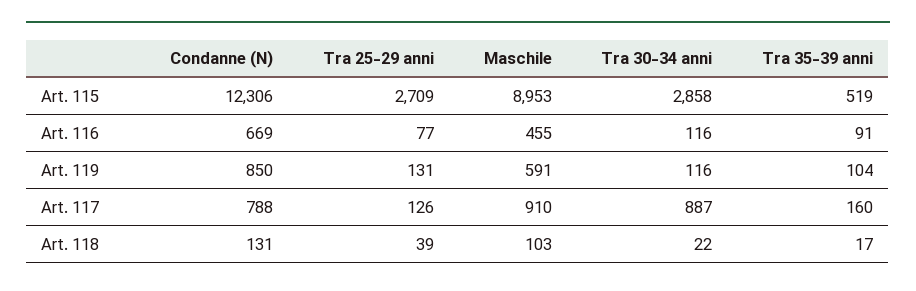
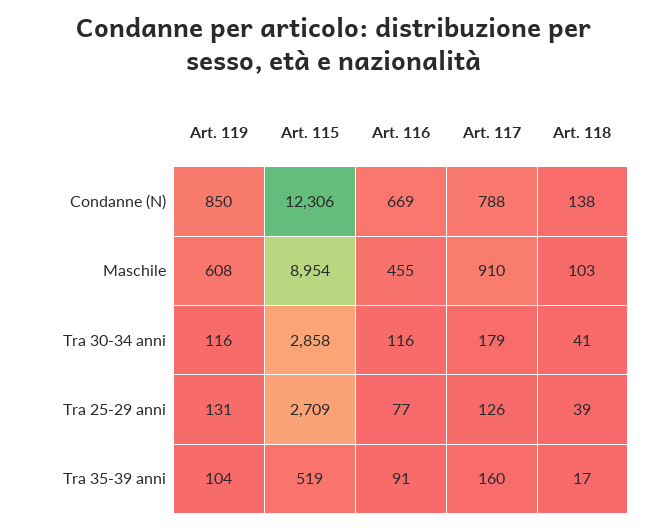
  {
    "Condanne (N)": {
      "Art. 115": 12306,
      "Art. 116": 669,
      "Art. 119": 850,
      "Art. 117": 788,
-     "Art. 118": 131
+     "Art. 118": 138
    },
    "Tra 25-29 anni": {
      "Art. 115": 2709,
      "Art. 116": 77,
      "Art. 119": 131,
      "Art. 117": 126,
      "Art. 118": 39
    },
    "Maschile": {
-     "Art. 115": 8953,
+     "Art. 115": 8954,
      "Art. 116": 455,
-     "Art. 119": 591,
+     "Art. 119": 608,
      "Art. 117": 910,
      "Art. 118": 103
    },
    "Tra 30-34 anni": {
      "Art. 115": 2858,
      "Art. 116": 116,
      "Art. 119": 116,
-     "Art. 117": 887,
+     "Art. 117": 179,
-     "Art. 118": 22
+     "Art. 118": 41
    },
    "Tra 35-39 anni": {
      "Art. 115": 519,
      "Art. 116": 91,
      "Art. 119": 104,
      "Art. 117": 160,
      "Art. 118": 17
    }
  }

